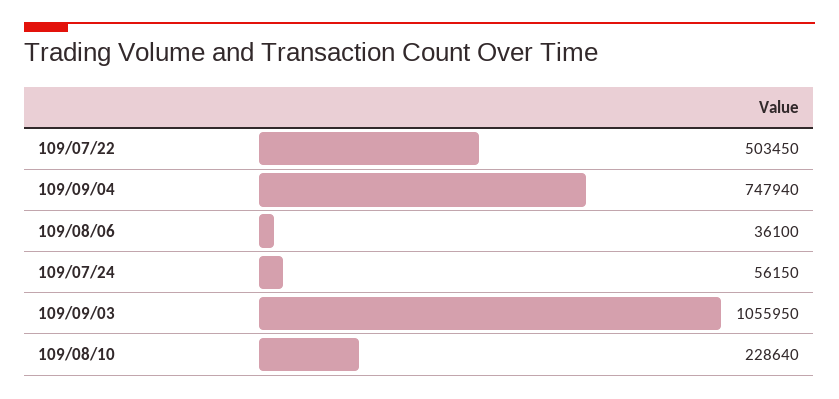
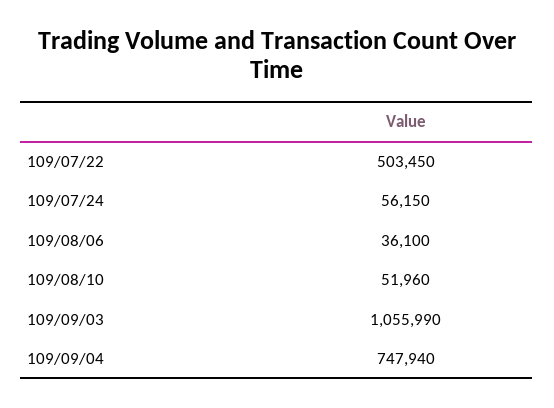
  {
    "109/07/22": 503450,
    "109/09/04": 747940,
    "109/08/06": 36100,
    "109/07/24": 56150,
-   "109/09/03": 1055950,
+   "109/09/03": 1055990,
-   "109/08/10": 228640
+   "109/08/10": 51960
  }

